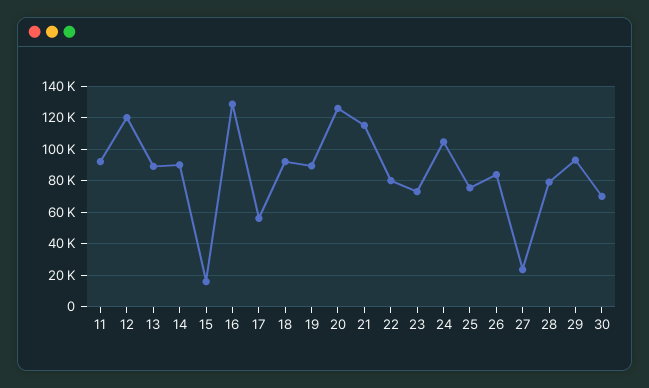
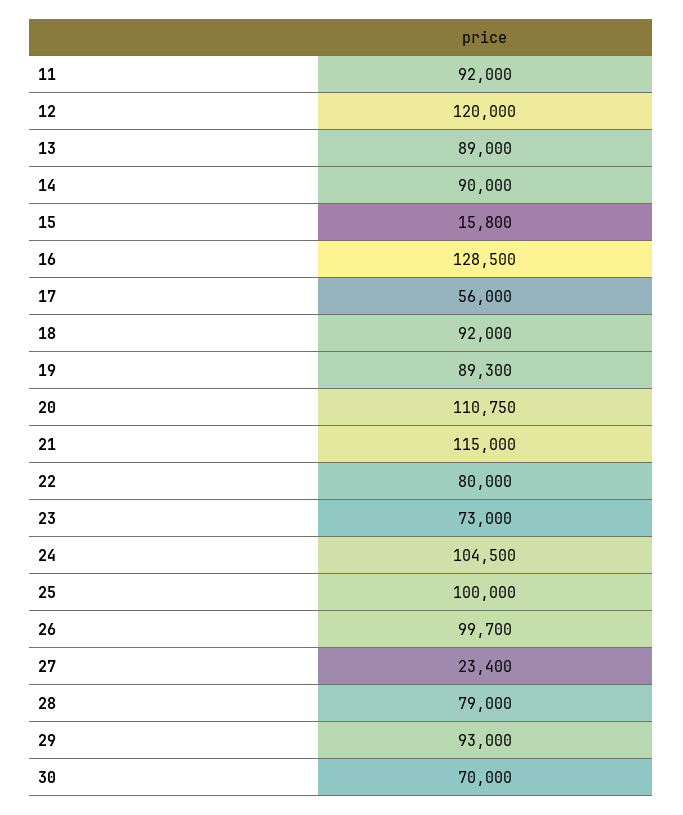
  {
    "11": 92000,
    "12": 120000,
    "13": 89000,
    "14": 90000,
    "15": 15800,
    "16": 128500,
    "17": 56000,
    "18": 92000,
    "19": 89300,
-   "20": 125000,
+   "20": 110750,
    "21": 115000,
    "22": 80000,
    "23": 73000,
    "24": 104500,
-   "25": 75000,
+   "25": 100000,
-   "26": 85000,
+   "26": 99700,
    "27": 23400,
    "28": 79000,
    "29": 93000,
    "30": 70000
  }

